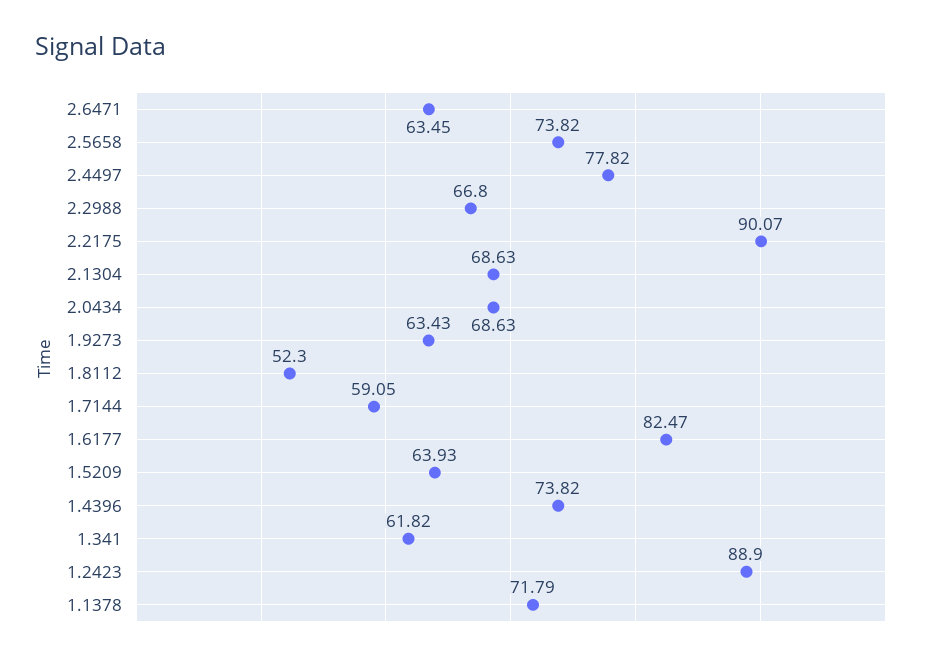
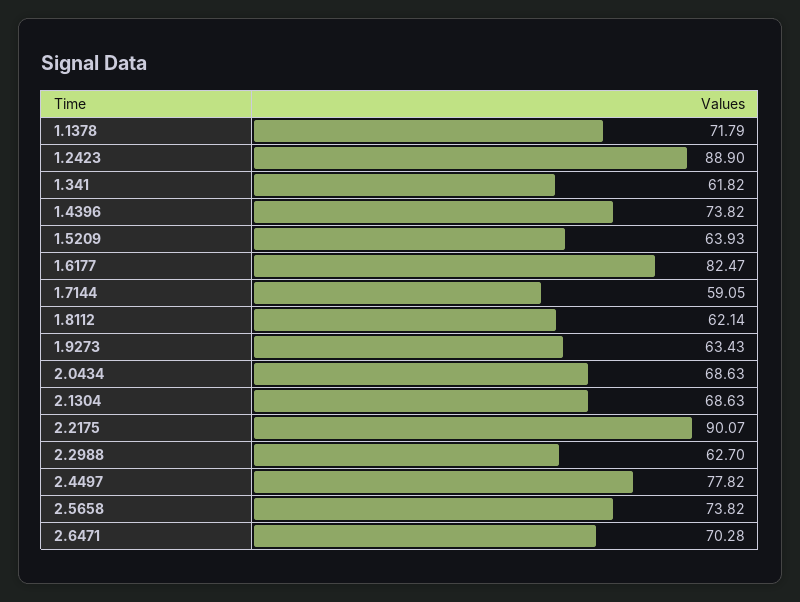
  {
-   "2.6471": 63.45,
+   "2.6471": 70.28,
    "2.5658": 73.82,
    "2.4497": 77.82,
-   "2.2988": 66.8,
+   "2.2988": 62.7,
    "2.2175": 90.07,
    "2.1304": 68.63,
    "2.0434": 68.63,
    "1.9273": 63.43,
-   "1.8112": 52.3,
+   "1.8112": 62.14,
    "1.7144": 59.05,
    "1.6177": 82.47,
    "1.5209": 63.93,
    "1.4396": 73.82,
    "1.341": 61.82,
    "1.2423": 88.9,
    "1.1378": 71.79
  }

